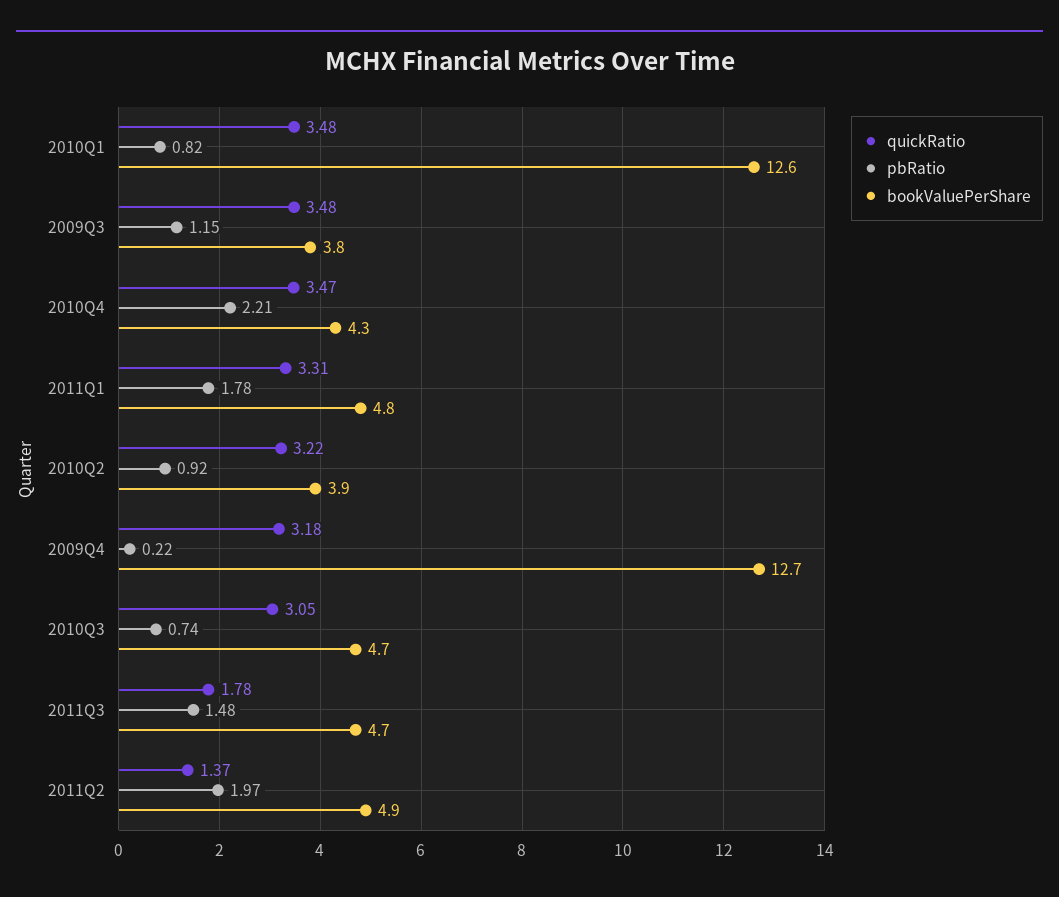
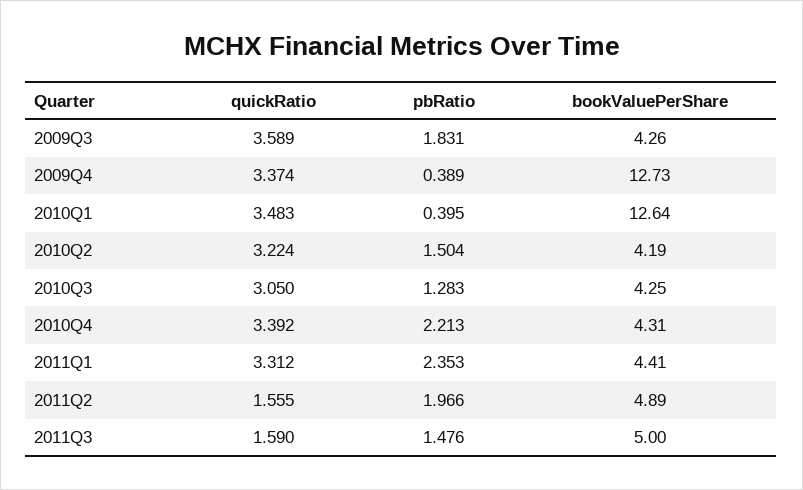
  {
    "quickRatio": {
      "2010Q1": 3.483,
-     "2009Q3": 3.48,
+     "2009Q3": 3.589,
-     "2010Q4": 3.47,
+     "2010Q4": 3.392,
      "2011Q1": 3.312,
      "2010Q2": 3.224,
-     "2009Q4": 3.18,
+     "2009Q4": 3.374,
      "2010Q3": 3.05,
-     "2011Q3": 1.78,
+     "2011Q3": 1.59,
-     "2011Q2": 1.37
+     "2011Q2": 1.555
    },
    "pbRatio": {
-     "2010Q1": 0.82,
+     "2010Q1": 0.395,
-     "2009Q3": 1.15,
+     "2009Q3": 1.831,
      "2010Q4": 2.213,
-     "2011Q1": 1.78,
+     "2011Q1": 2.353,
-     "2010Q2": 0.92,
+     "2010Q2": 1.504,
-     "2009Q4": 0.22,
+     "2009Q4": 0.389,
-     "2010Q3": 0.74,
+     "2010Q3": 1.283,
      "2011Q3": 1.476,
      "2011Q2": 1.966
    },
    "bookValuePerShare": {
      "2010Q1": 12.64,
-     "2009Q3": 3.8,
+     "2009Q3": 4.26,
      "2010Q4": 4.31,
-     "2011Q1": 4.8,
+     "2011Q1": 4.41,
-     "2010Q2": 3.9,
+     "2010Q2": 4.19,
      "2009Q4": 12.73,
-     "2010Q3": 4.7,
+     "2010Q3": 4.25,
-     "2011Q3": 4.7,
+     "2011Q3": 5,
      "2011Q2": 4.89
    }
  }

